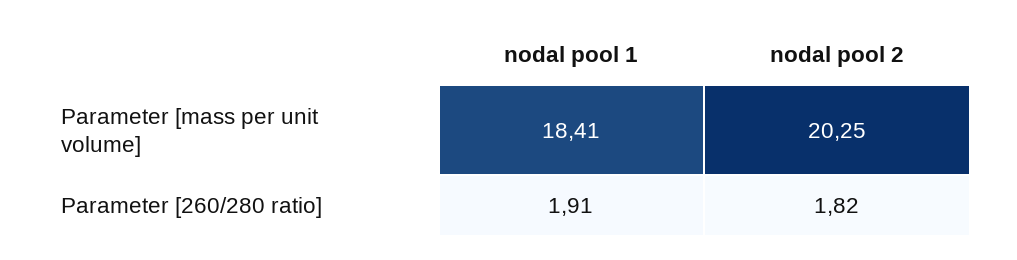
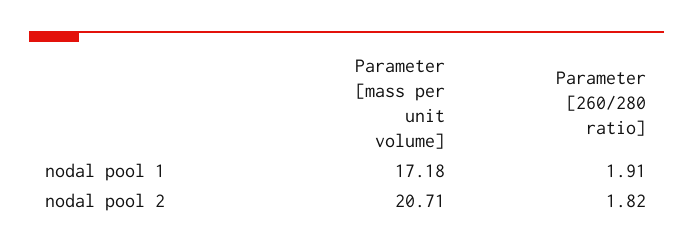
  {
    "nodal pool 1": {
-     "Parameter [mass per unit volume]": 18.41,
+     "Parameter [mass per unit volume]": 17.18,
      "Parameter [260/280 ratio]": 1.91
    },
    "nodal pool 2": {
-     "Parameter [mass per unit volume]": 20.25,
+     "Parameter [mass per unit volume]": 20.71,
      "Parameter [260/280 ratio]": 1.82
    }
  }

